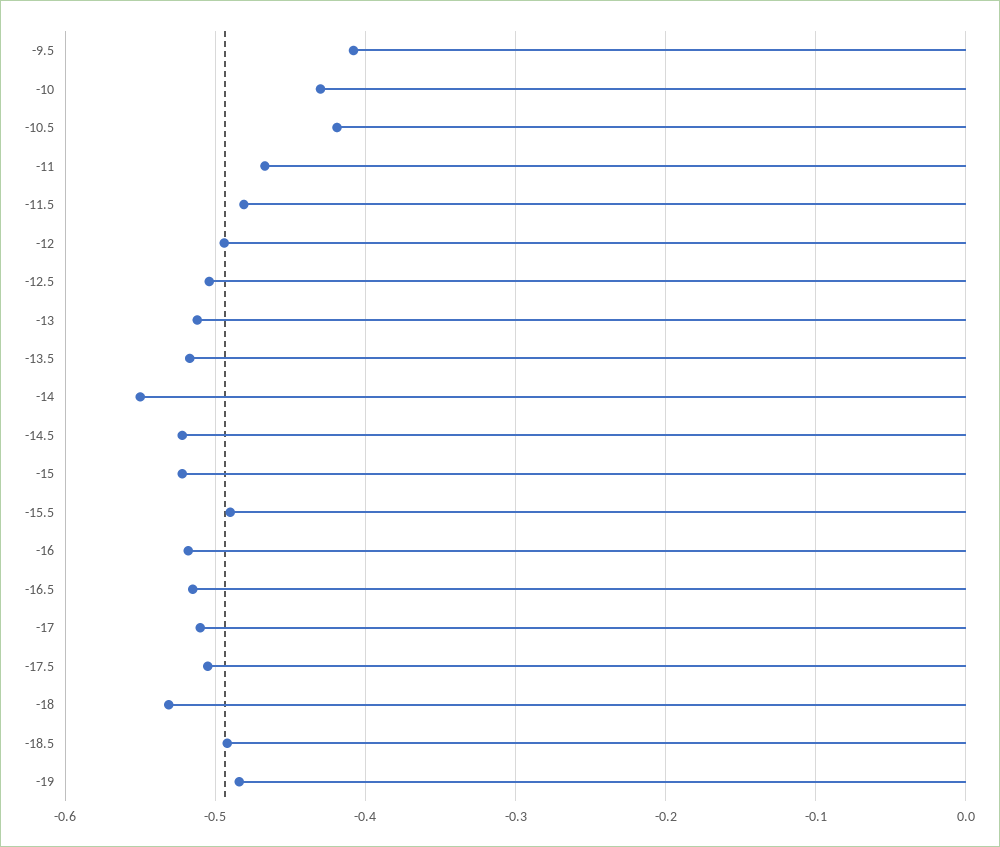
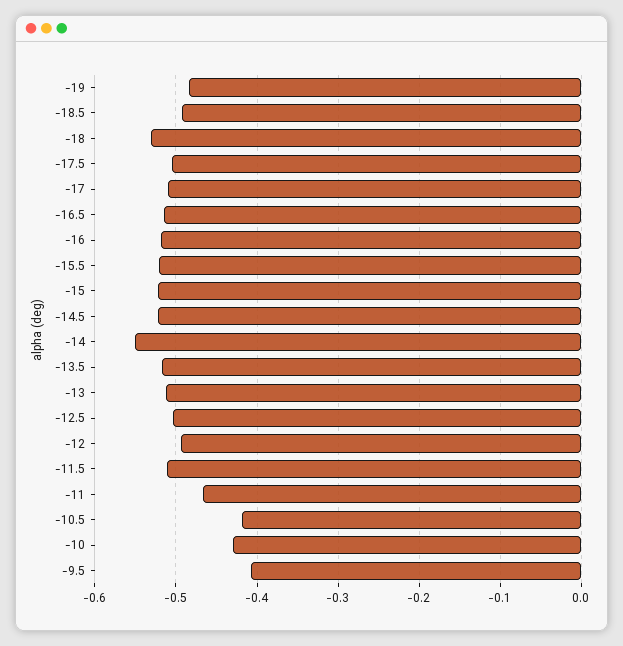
  {
    "-9.5": -0.41,
    "-10": -0.43,
    "-10.5": -0.42,
    "-11": -0.47,
-   "-11.5": -0.48,
+   "-11.5": -0.51,
    "-12": -0.49,
    "-12.5": -0.5,
    "-13": -0.51,
    "-13.5": -0.52,
    "-14": -0.55,
    "-14.5": -0.52,
    "-15": -0.52,
-   "-15.5": -0.49,
+   "-15.5": -0.52,
    "-16": -0.52,
    "-16.5": -0.52,
    "-17": -0.51,
    "-17.5": -0.51,
    "-18": -0.53,
    "-18.5": -0.49,
    "-19": -0.48
  }

